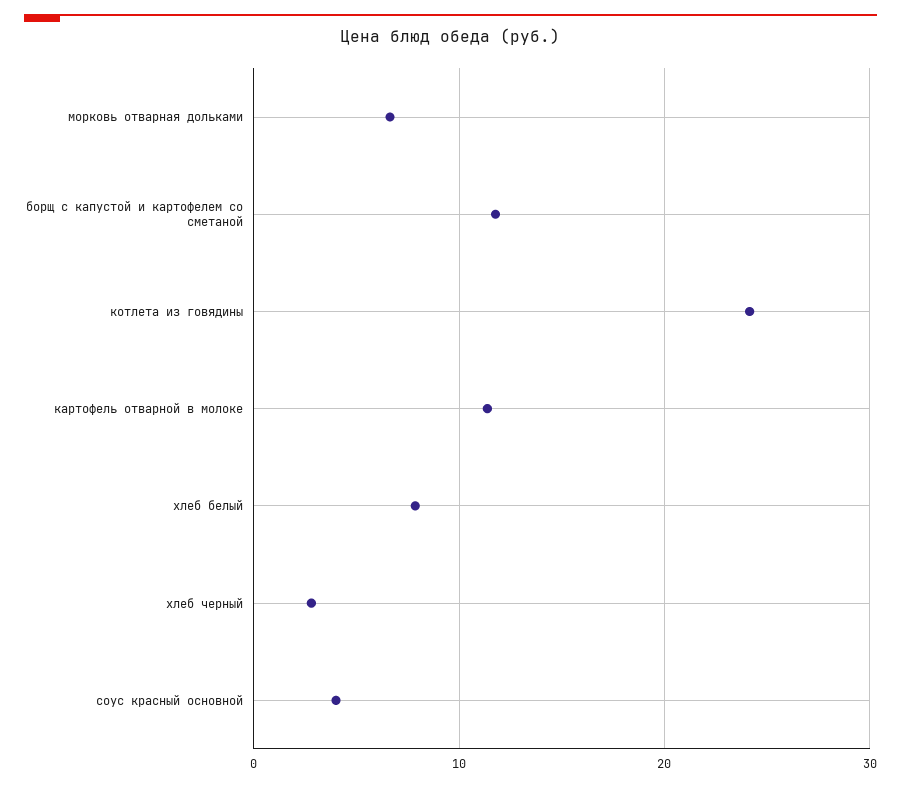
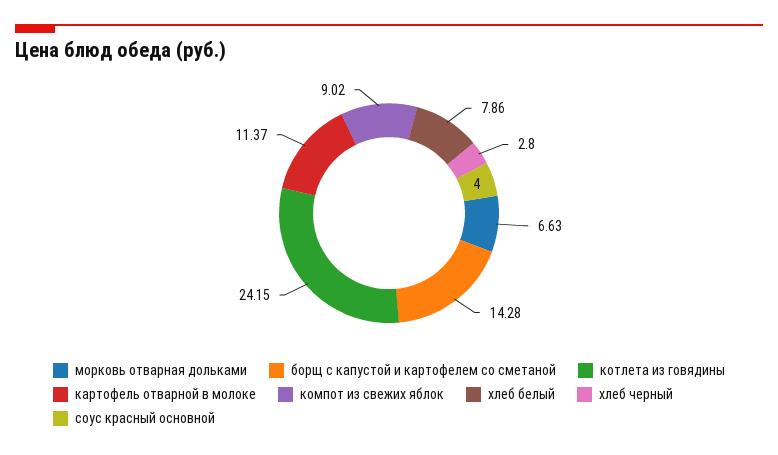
  {
    "морковь отварная дольками": 6.63,
-   "борщ с капустой и картофелем со сметаной": 12,
+   "борщ с капустой и картофелем со сметаной": 14.28,
    "котлета из говядины": 24.15,
    "картофель отварной в молоке": 11.37,
    "хлеб белый": 7.86,
    "хлеб черный": 2.8,
-   "соус красный основной": 4
+   "соус красный основной": 4,
+   "компот из свежих яблок": 9.02
  }

